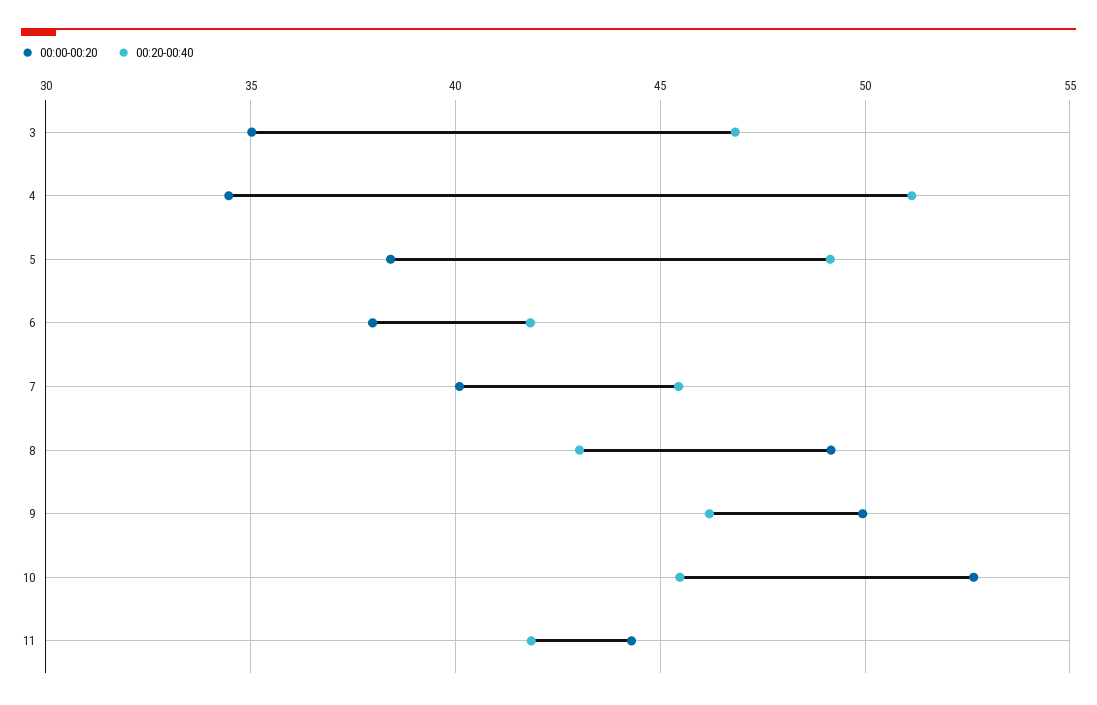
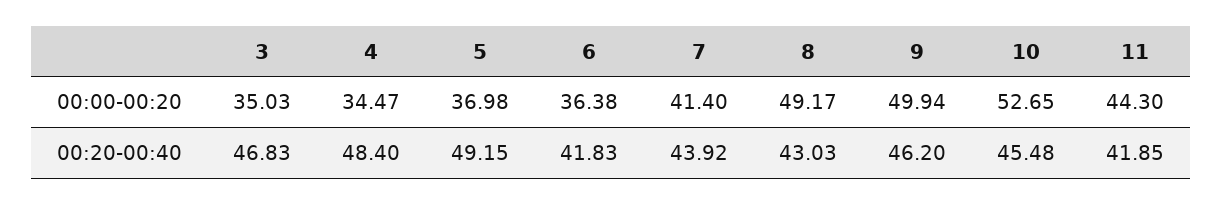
  {
    "00:00-00:20": {
      "3": 35.03,
      "4": 34.47,
-     "5": 38.5,
+     "5": 36.98,
-     "6": 38,
+     "6": 36.38,
-     "7": 40,
+     "7": 41.4,
      "8": 49.17,
      "9": 49.94,
      "10": 52.65,
      "11": 44.3
    },
    "00:20-00:40": {
      "3": 46.83,
-     "4": 51,
+     "4": 48.4,
      "5": 49.15,
      "6": 41.83,
-     "7": 45.5,
+     "7": 43.92,
      "8": 43.03,
      "9": 46.2,
      "10": 45.48,
      "11": 41.85
    }
  }

